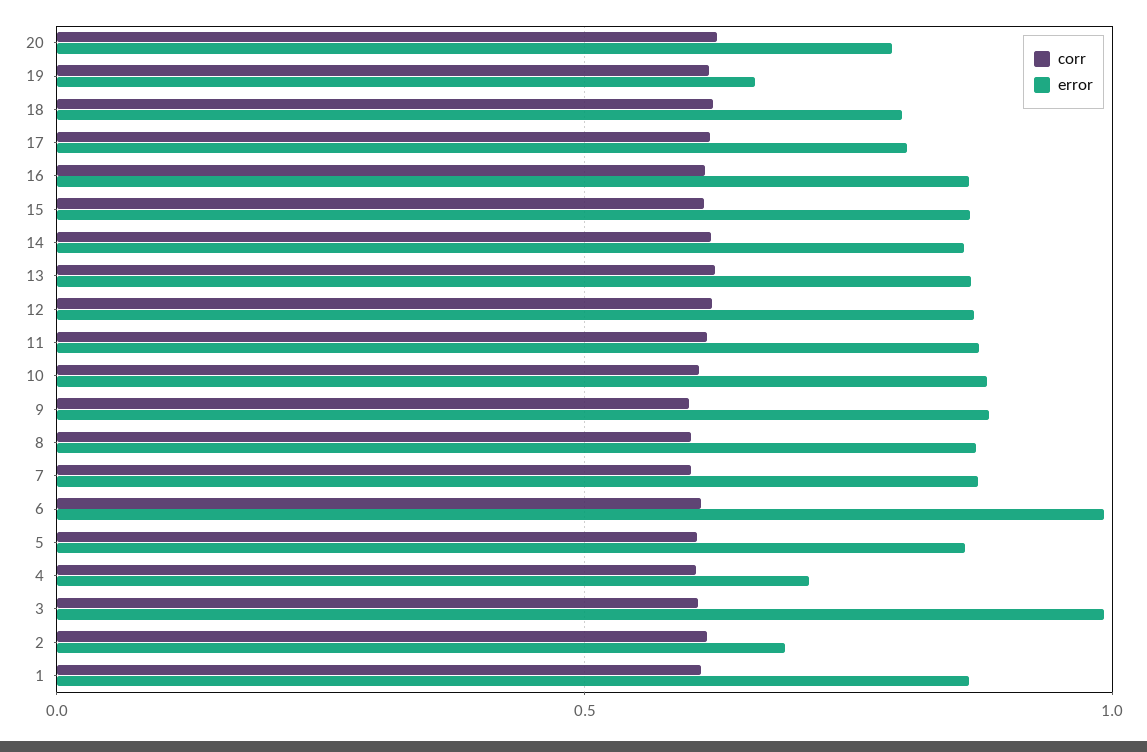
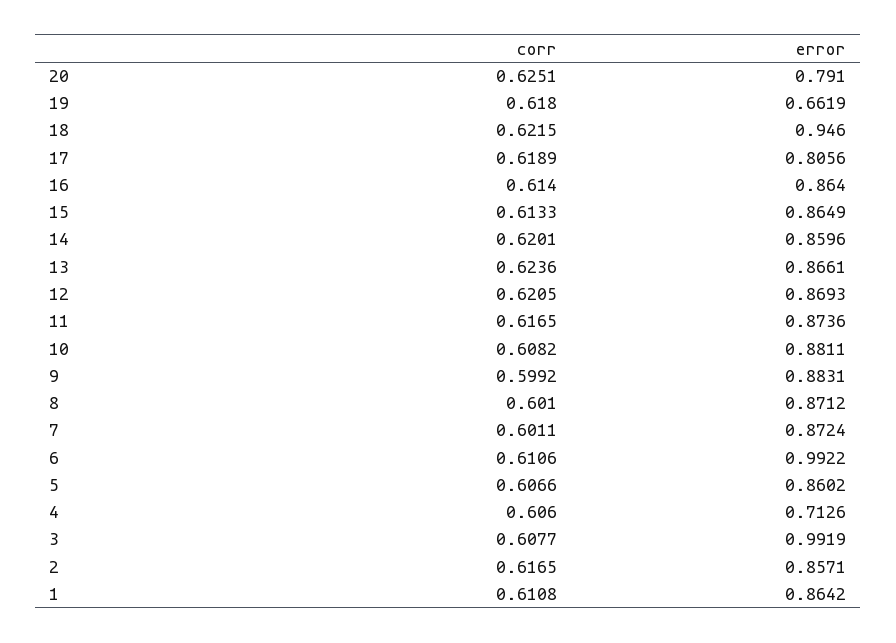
  {
    "corr": {
      "20": 0.6251,
      "19": 0.618,
      "18": 0.6215,
      "17": 0.6189,
      "16": 0.614,
      "15": 0.6133,
      "14": 0.6201,
      "13": 0.6236,
      "12": 0.6205,
      "11": 0.6165,
      "10": 0.6082,
      "9": 0.5992,
      "8": 0.601,
      "7": 0.6011,
      "6": 0.6106,
      "5": 0.6066,
      "4": 0.606,
      "3": 0.6077,
      "2": 0.6165,
      "1": 0.6108
    },
    "error": {
      "20": 0.791,
      "19": 0.6619,
-     "18": 0.8,
+     "18": 0.946,
      "17": 0.8056,
      "16": 0.864,
      "15": 0.8649,
      "14": 0.8596,
      "13": 0.8661,
      "12": 0.8693,
      "11": 0.8736,
      "10": 0.8811,
      "9": 0.8831,
      "8": 0.8712,
      "7": 0.8724,
      "6": 0.9922,
      "5": 0.8602,
      "4": 0.7126,
      "3": 0.9919,
-     "2": 0.7,
+     "2": 0.8571,
      "1": 0.8642
    }
  }

